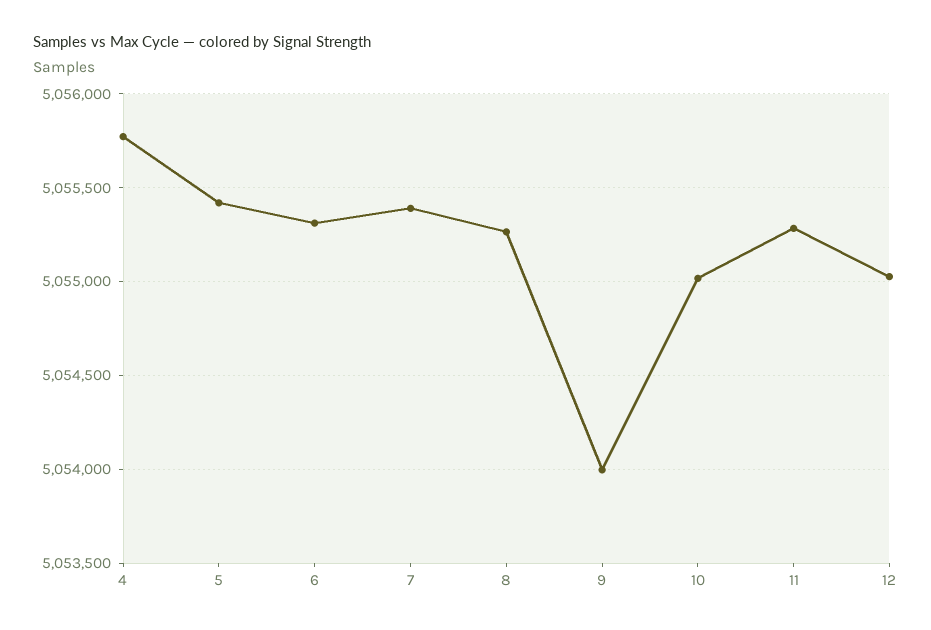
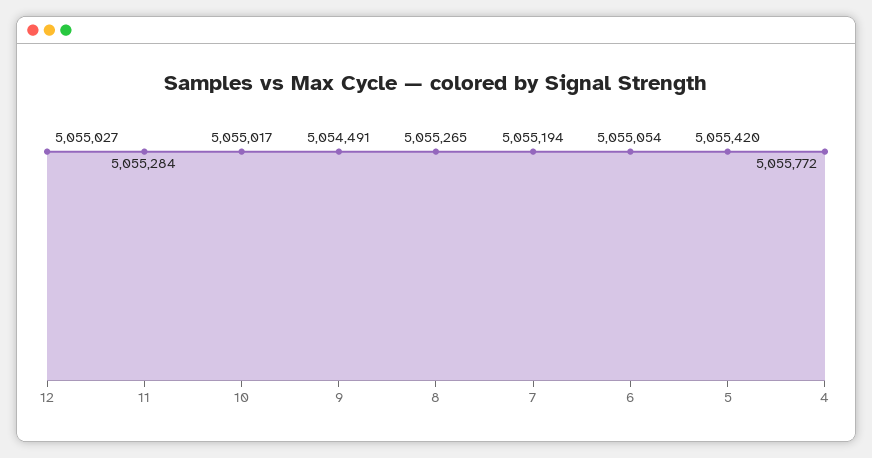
  {
    "4": 5055772,
    "5": 5055420,
-   "6": 5055300,
+   "6": 5055054,
-   "7": 5055400,
+   "7": 5055194,
    "8": 5055265,
-   "9": 5054000,
+   "9": 5054491,
    "10": 5055017,
    "11": 5055284,
    "12": 5055027
  }

